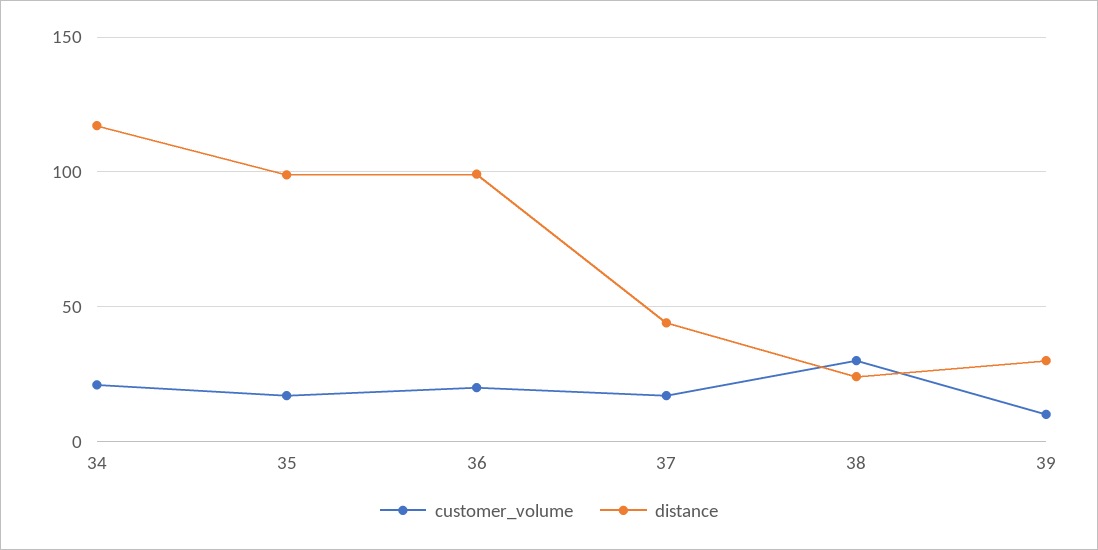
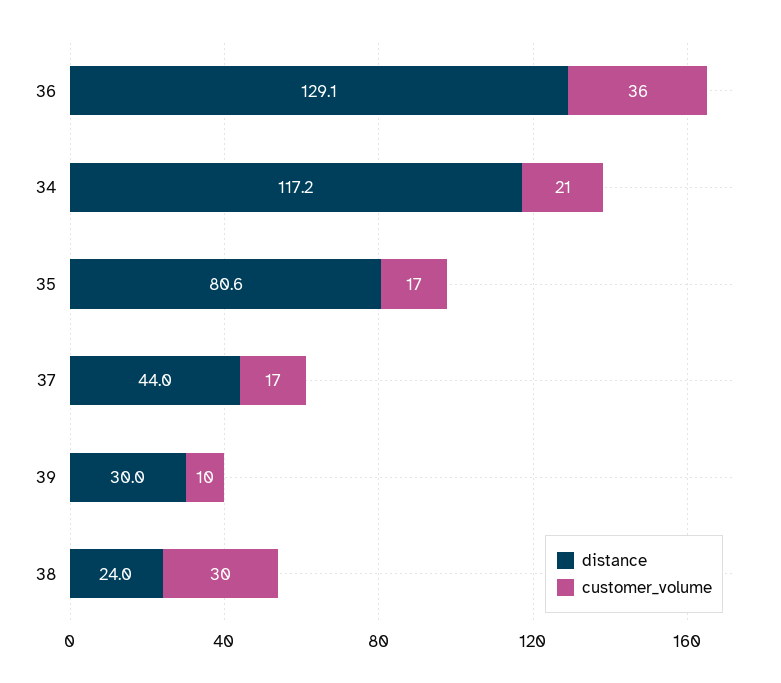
  {
    "customer_volume": {
      "34": 21,
      "35": 17,
-     "36": 20,
+     "36": 36,
      "37": 17,
      "38": 30,
      "39": 10
    },
    "distance": {
      "34": 117.2,
-     "35": 100,
+     "35": 80.6,
-     "36": 100,
+     "36": 129.1,
      "37": 44,
      "38": 24,
      "39": 30
    }
  }

